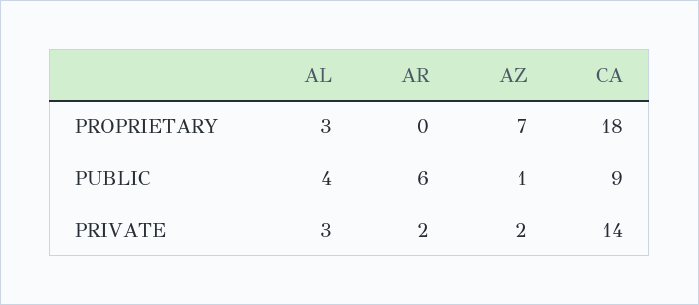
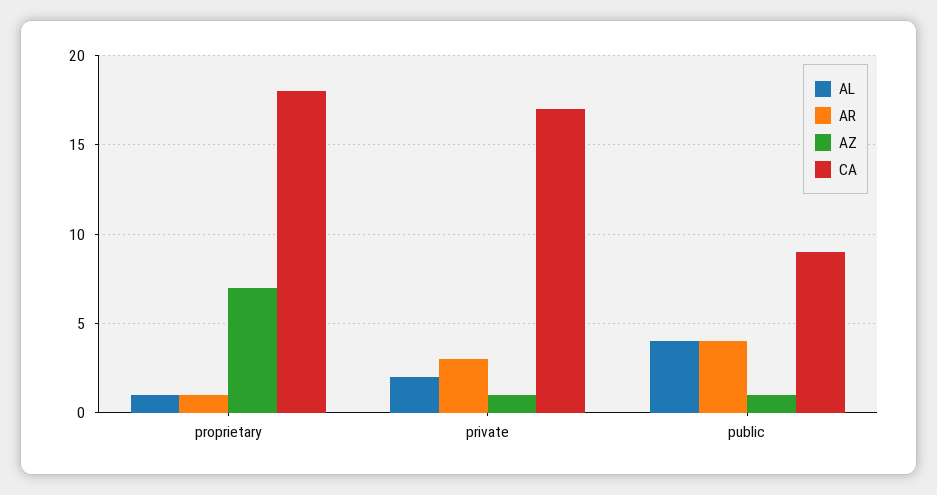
  {
    "AL": {
-     "PROPRIETARY": 3,
+     "PROPRIETARY": 1,
      "PUBLIC": 4,
-     "PRIVATE": 3
+     "PRIVATE": 2
    },
    "AR": {
-     "PROPRIETARY": 0,
+     "PROPRIETARY": 1,
-     "PUBLIC": 6,
+     "PUBLIC": 4,
-     "PRIVATE": 2
+     "PRIVATE": 3
    },
    "AZ": {
      "PROPRIETARY": 7,
      "PUBLIC": 1,
-     "PRIVATE": 2
+     "PRIVATE": 1
    },
    "CA": {
      "PROPRIETARY": 18,
      "PUBLIC": 9,
-     "PRIVATE": 14
+     "PRIVATE": 17
    }
  }

